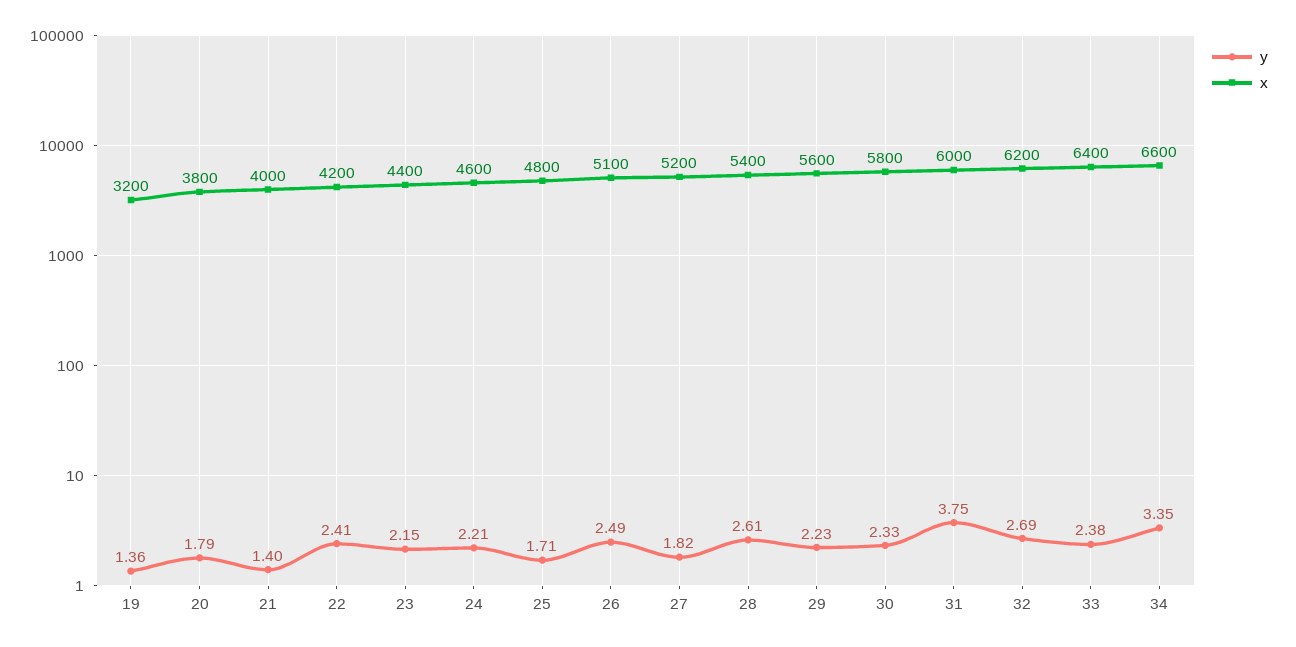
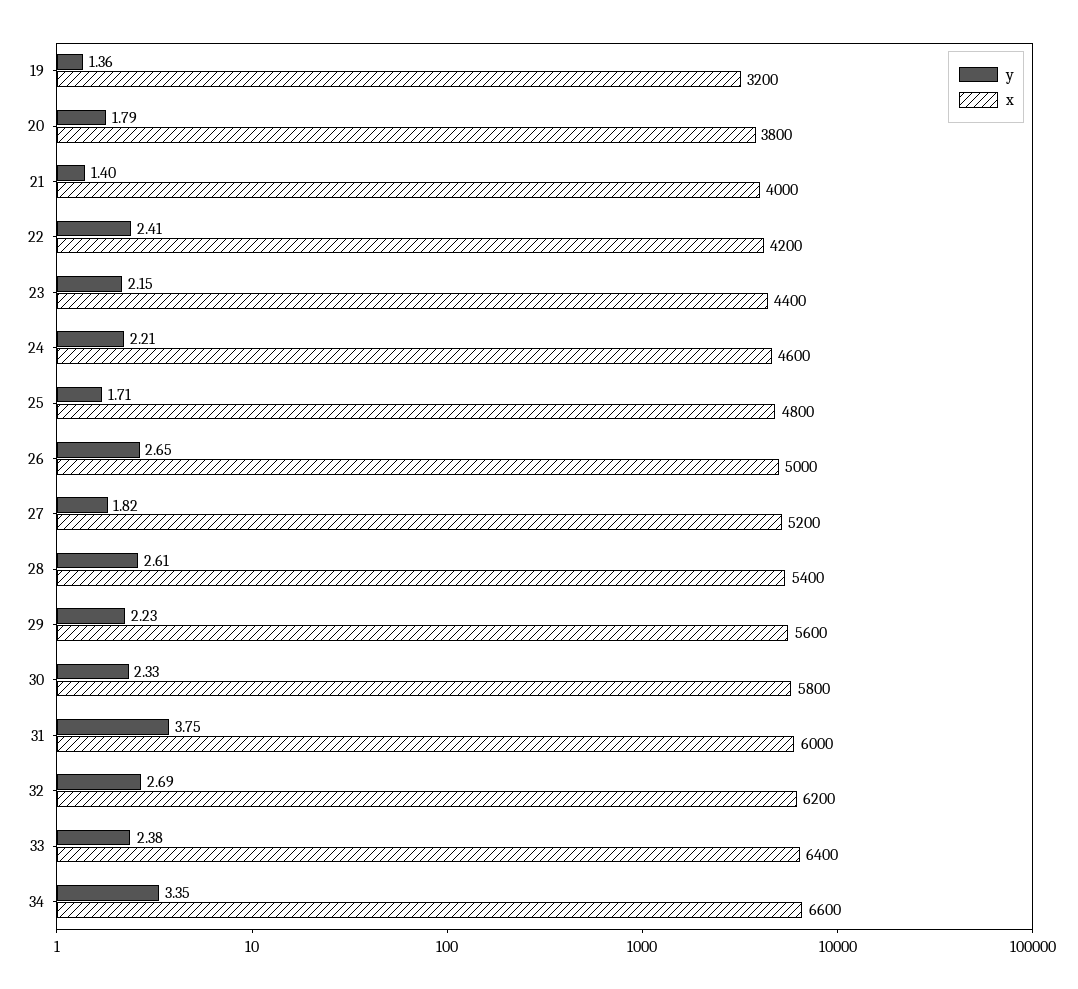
  {
    "y": {
      "19": 1.36,
      "20": 1.79,
      "21": 1.4,
      "22": 2.41,
      "23": 2.15,
      "24": 2.21,
      "25": 1.71,
-     "26": 2.49,
+     "26": 2.65,
      "27": 1.82,
      "28": 2.61,
      "29": 2.23,
      "30": 2.33,
      "31": 3.75,
      "32": 2.69,
      "33": 2.38,
      "34": 3.35
    },
    "x": {
      "19": 3200,
      "20": 3800,
      "21": 4000,
      "22": 4200,
      "23": 4400,
      "24": 4600,
      "25": 4800,
-     "26": 5100,
+     "26": 5000,
      "27": 5200,
      "28": 5400,
      "29": 5600,
      "30": 5800,
      "31": 6000,
      "32": 6200,
      "33": 6400,
      "34": 6600
    }
  }

